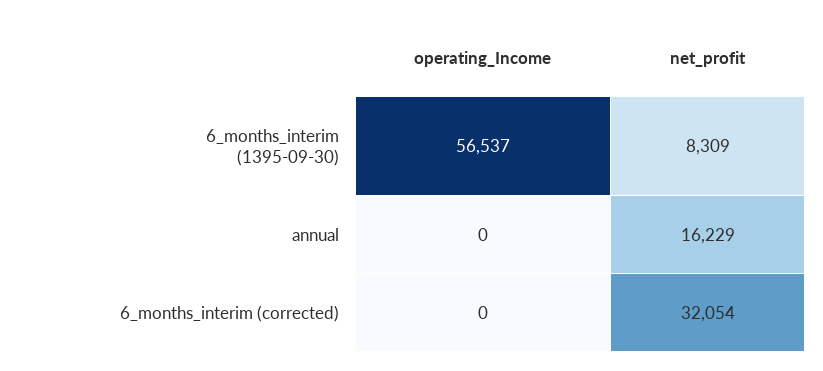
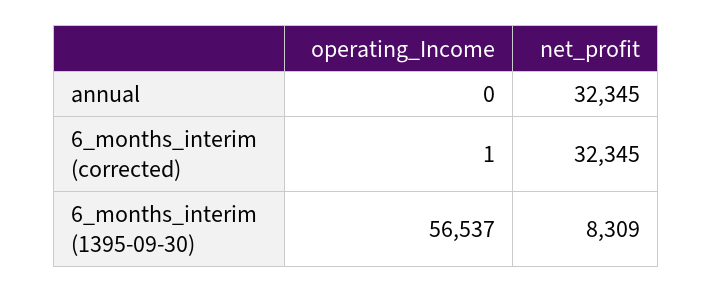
  {
    "operating_Income": {
      "6_months_interim (1395-09-30)": 56537,
      "annual": 0,
-     "6_months_interim (corrected)": 0
+     "6_months_interim (corrected)": 1
    },
    "net_profit": {
      "6_months_interim (1395-09-30)": 8309,
-     "annual": 16229,
+     "annual": 32345,
-     "6_months_interim (corrected)": 32054
+     "6_months_interim (corrected)": 32345
    }
  }

